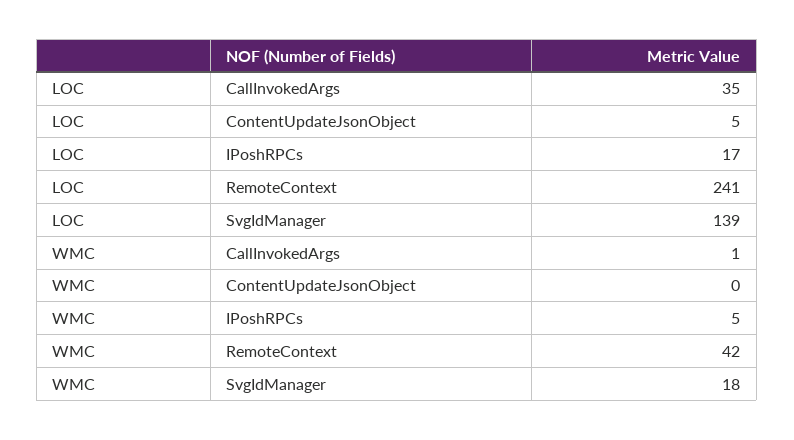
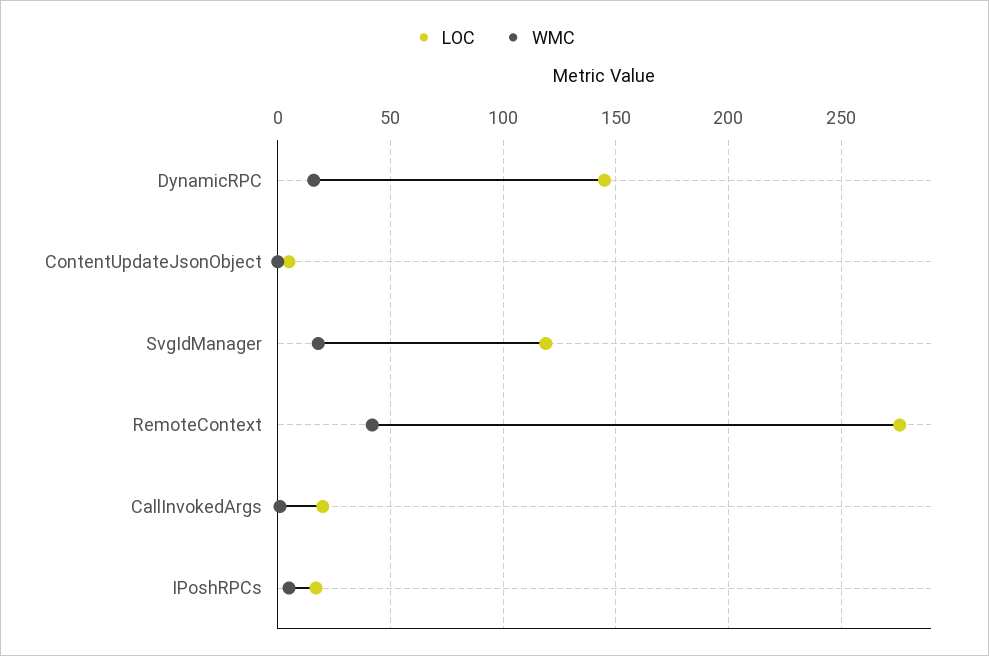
  {
    "LOC": {
-     "CallInvokedArgs": 35,
+     "CallInvokedArgs": 20,
      "ContentUpdateJsonObject": 5,
      "IPoshRPCs": 17,
-     "RemoteContext": 241,
+     "RemoteContext": 275,
-     "SvgIdManager": 139
+     "SvgIdManager": 120,
+     "DynamicRPC": 145
    },
    "WMC": {
      "CallInvokedArgs": 1,
      "ContentUpdateJsonObject": 0,
      "IPoshRPCs": 5,
      "RemoteContext": 42,
-     "SvgIdManager": 18
+     "SvgIdManager": 18,
+     "DynamicRPC": 15
    }
  }

